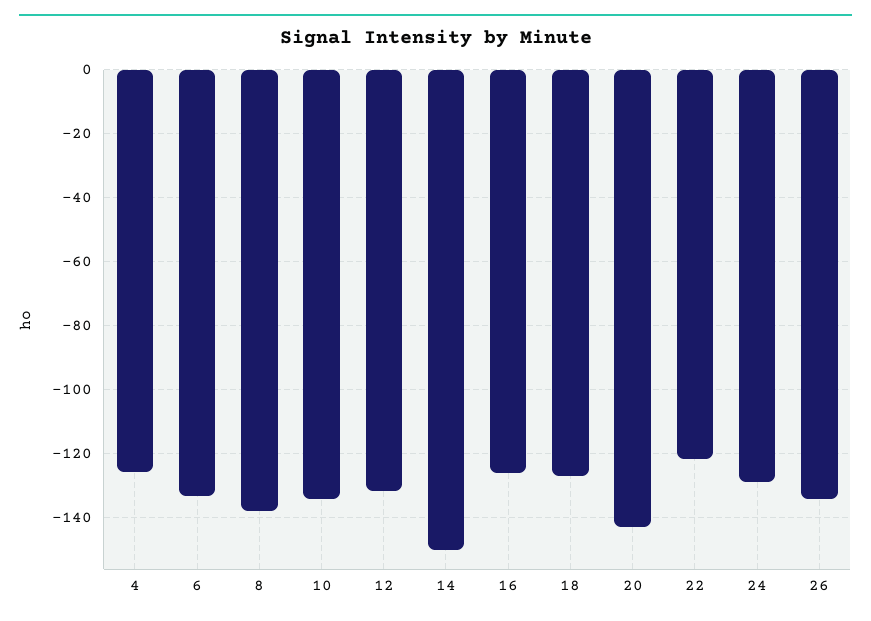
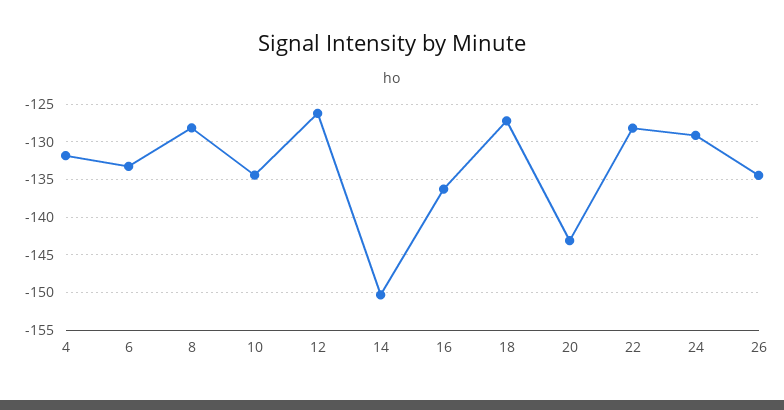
  {
-   "4": -126,
+   "4": -132,
    "6": -133,
-   "8": -138,
+   "8": -128,
    "10": -134,
-   "12": -132,
+   "12": -126,
    "14": -150,
-   "16": -126,
+   "16": -136,
    "18": -127,
    "20": -143,
-   "22": -122,
+   "22": -128,
    "24": -129,
    "26": -134
  }

